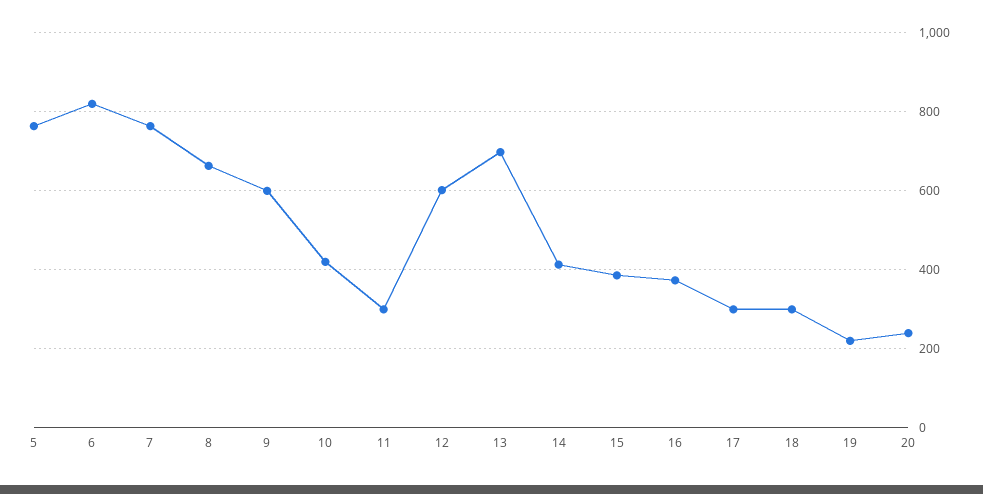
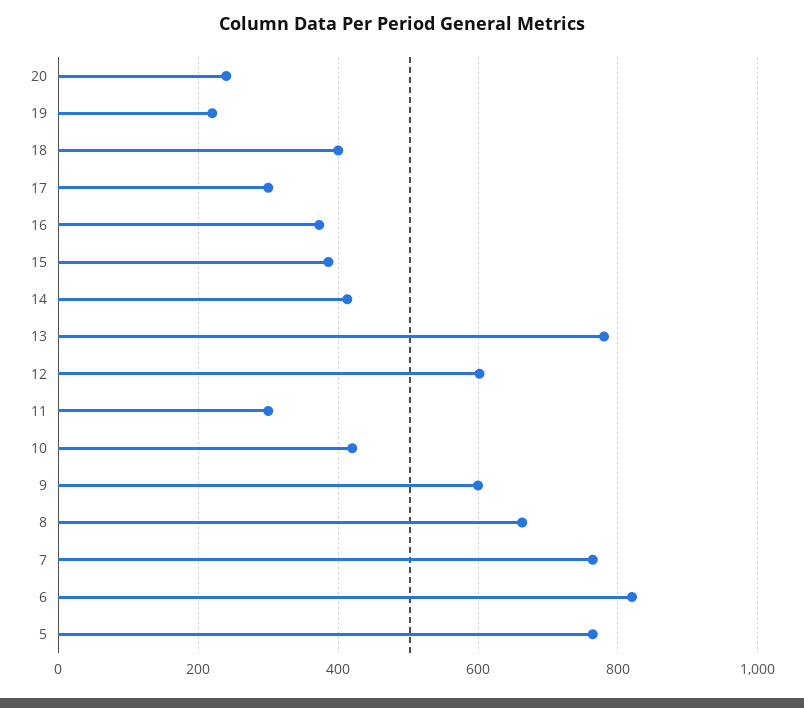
  {
    "5": 760,
    "6": 820,
    "7": 760,
    "8": 660,
    "9": 600,
    "10": 420,
    "11": 300,
    "12": 600,
-   "13": 700,
+   "13": 780,
    "14": 420,
    "15": 380,
    "16": 380,
    "17": 300,
-   "18": 300,
+   "18": 400,
    "19": 220,
    "20": 240
  }

